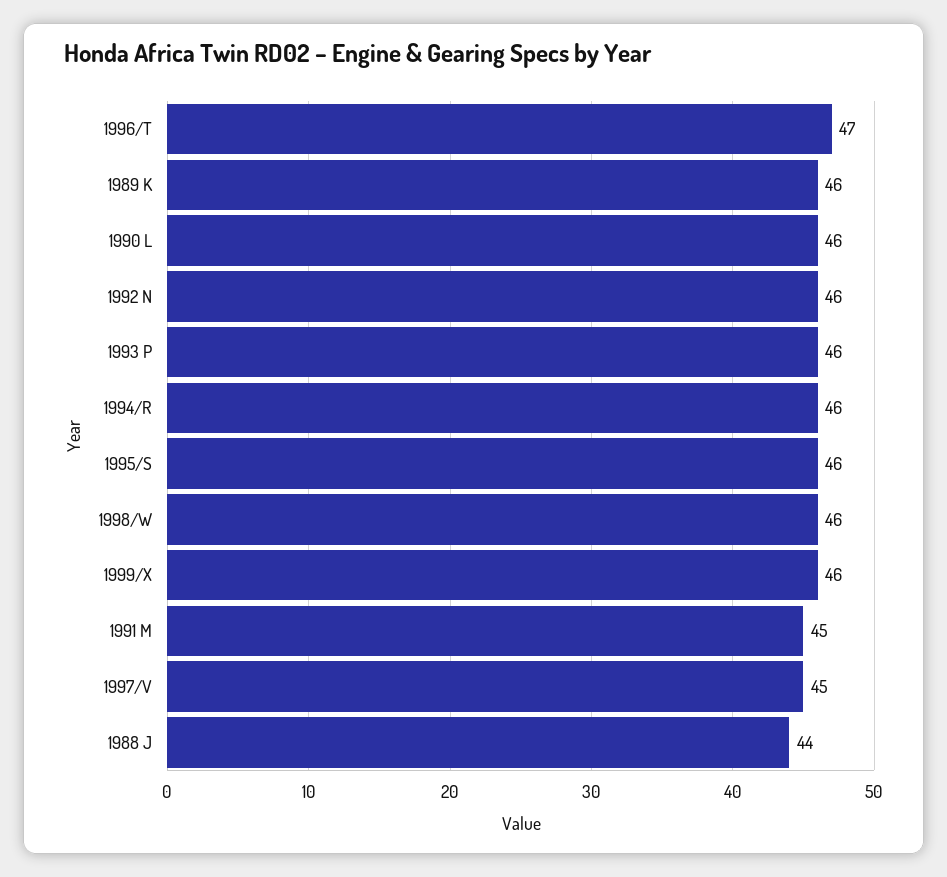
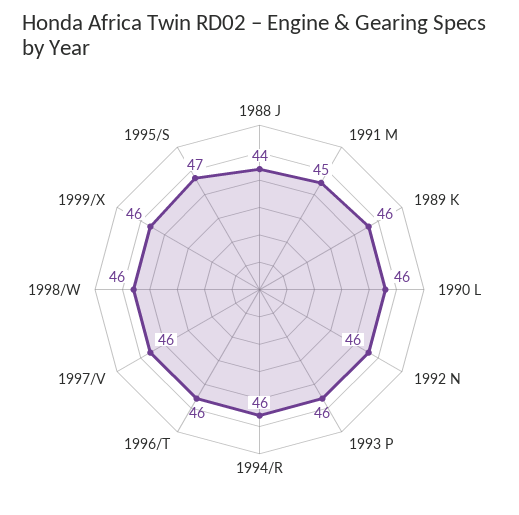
  {
-   "1996/T": 47,
+   "1996/T": 46,
    "1989 K": 46,
    "1990 L": 46,
    "1992 N": 46,
    "1993 P": 46,
    "1994/R": 46,
-   "1995/S": 46,
+   "1995/S": 47,
    "1998/W": 46,
    "1999/X": 46,
    "1991 M": 45,
-   "1997/V": 45,
+   "1997/V": 46,
    "1988 J": 44
  }

